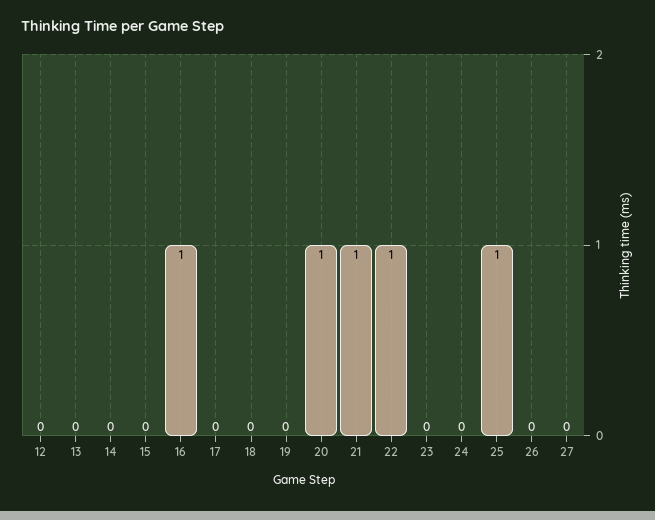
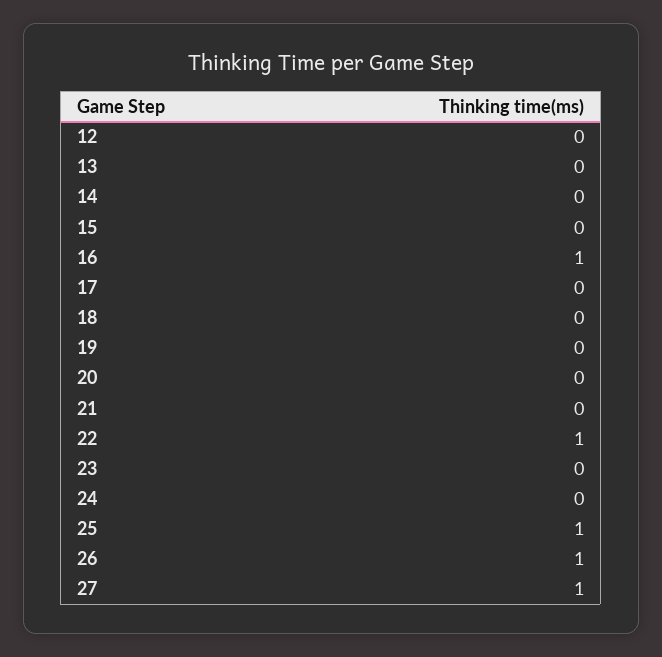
  {
    "12": 0,
    "13": 0,
    "14": 0,
    "15": 0,
    "16": 1,
    "17": 0,
    "18": 0,
    "19": 0,
-   "20": 1,
+   "20": 0,
-   "21": 1,
+   "21": 0,
    "22": 1,
    "23": 0,
    "24": 0,
    "25": 1,
-   "26": 0,
+   "26": 1,
-   "27": 0
+   "27": 1
  }

